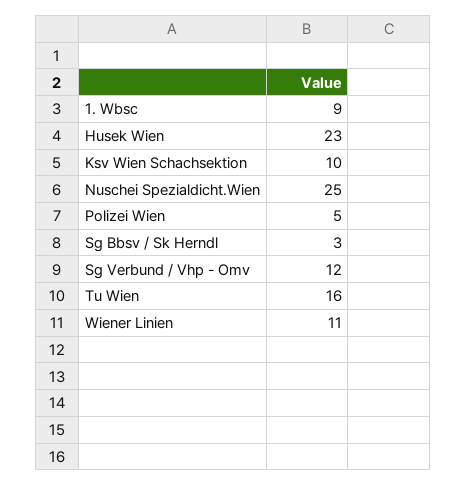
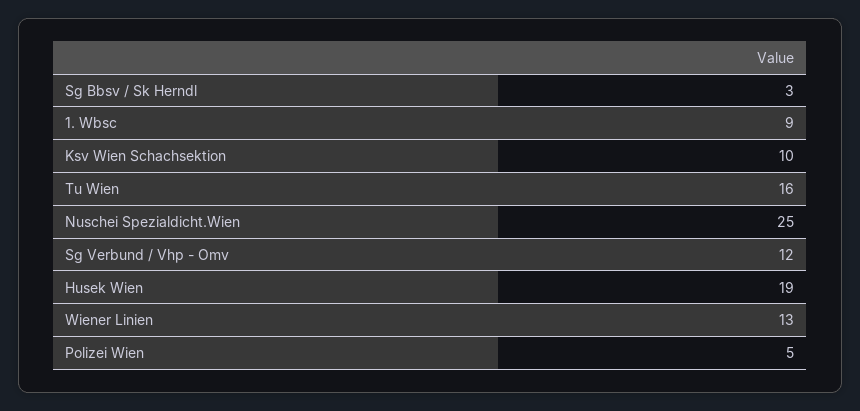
  {
    "1. Wbsc": 9,
-   "Husek Wien": 23,
+   "Husek Wien": 19,
    "Ksv Wien Schachsektion": 10,
    "Nuschei Spezialdicht.Wien": 25,
    "Polizei Wien": 5,
    "Sg Bbsv / Sk Herndl": 3,
    "Sg Verbund / Vhp - Omv": 12,
    "Tu Wien": 16,
-   "Wiener Linien": 11
+   "Wiener Linien": 13
  }

